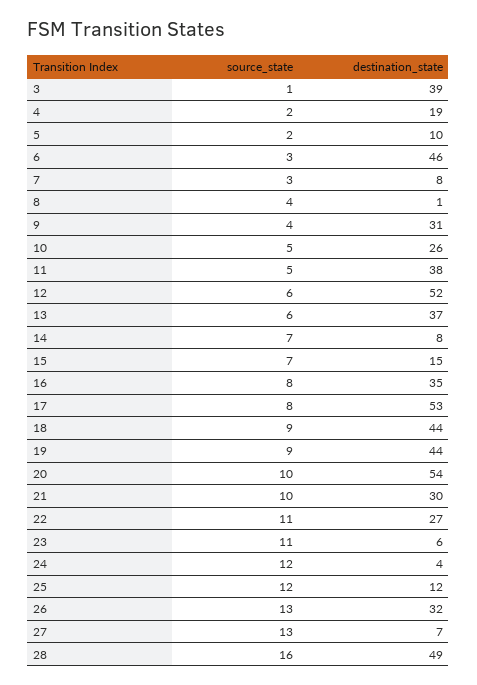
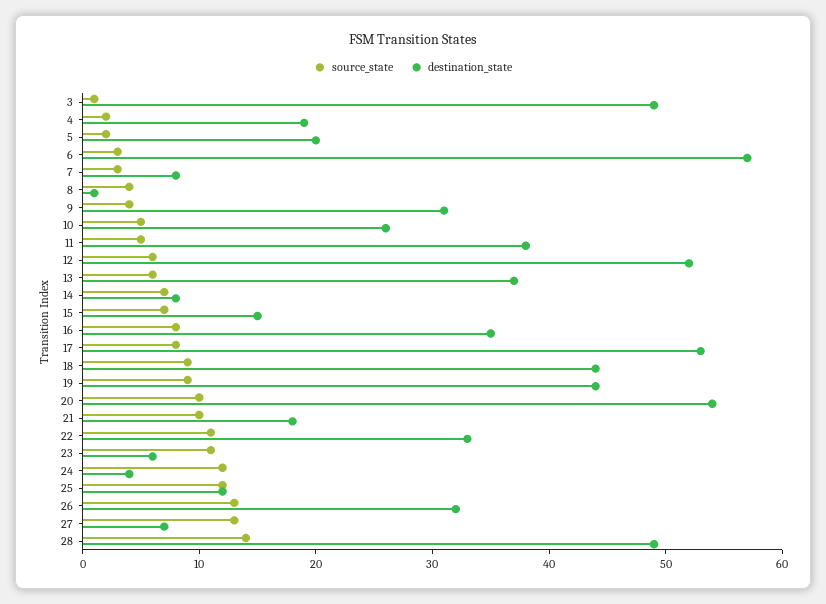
  {
    "source_state": {
      "3": 1,
      "4": 2,
      "5": 2,
      "6": 3,
      "7": 3,
      "8": 4,
      "9": 4,
      "10": 5,
      "11": 5,
      "12": 6,
      "13": 6,
      "14": 7,
      "15": 7,
      "16": 8,
      "17": 8,
      "18": 9,
      "19": 9,
      "20": 10,
      "21": 10,
      "22": 11,
      "23": 11,
      "24": 12,
      "25": 12,
      "26": 13,
      "27": 13,
-     "28": 16
+     "28": 14
    },
    "destination_state": {
-     "3": 39,
+     "3": 49,
      "4": 19,
-     "5": 10,
+     "5": 20,
-     "6": 46,
+     "6": 57,
      "7": 8,
      "8": 1,
      "9": 31,
      "10": 26,
      "11": 38,
      "12": 52,
      "13": 37,
      "14": 8,
      "15": 15,
      "16": 35,
      "17": 53,
      "18": 44,
      "19": 44,
      "20": 54,
-     "21": 30,
+     "21": 18,
-     "22": 27,
+     "22": 33,
      "23": 6,
      "24": 4,
      "25": 12,
      "26": 32,
      "27": 7,
      "28": 49
    }
  }

